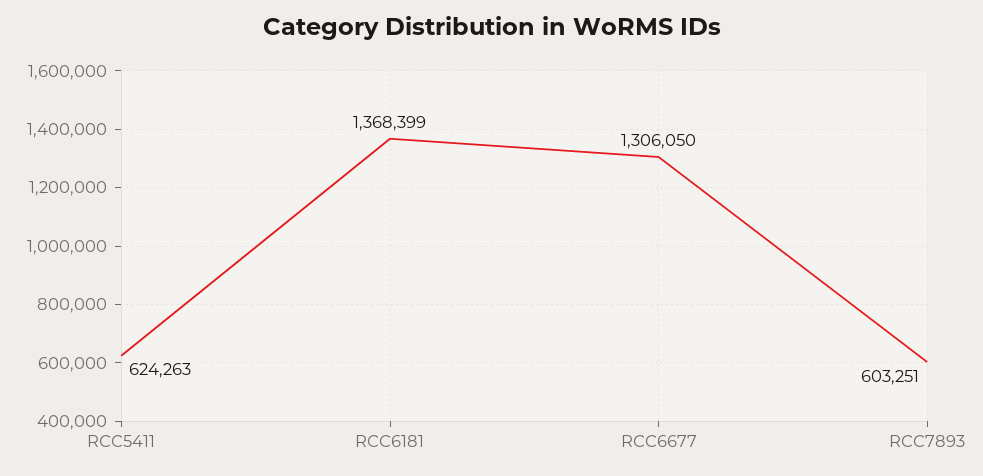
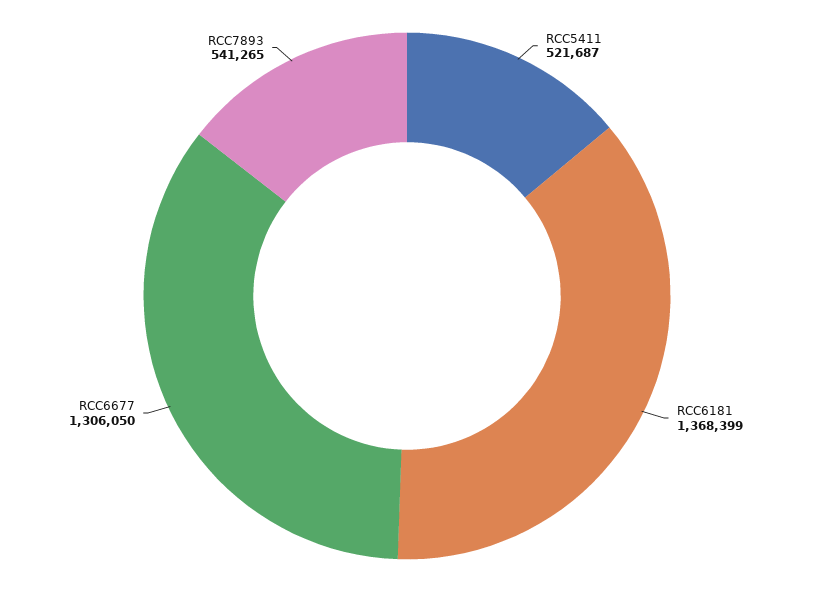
  {
-   "RCC5411": 624263,
+   "RCC5411": 521687,
    "RCC6181": 1368399,
    "RCC6677": 1306050,
-   "RCC7893": 603251
+   "RCC7893": 541265
  }

